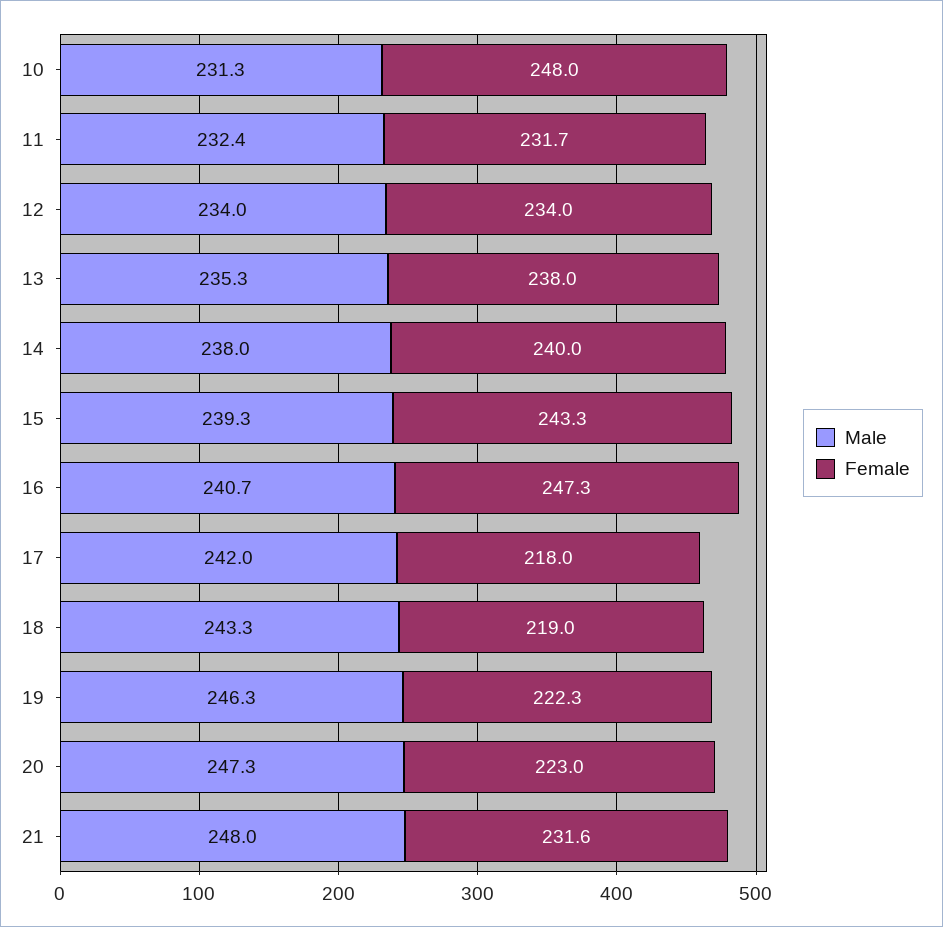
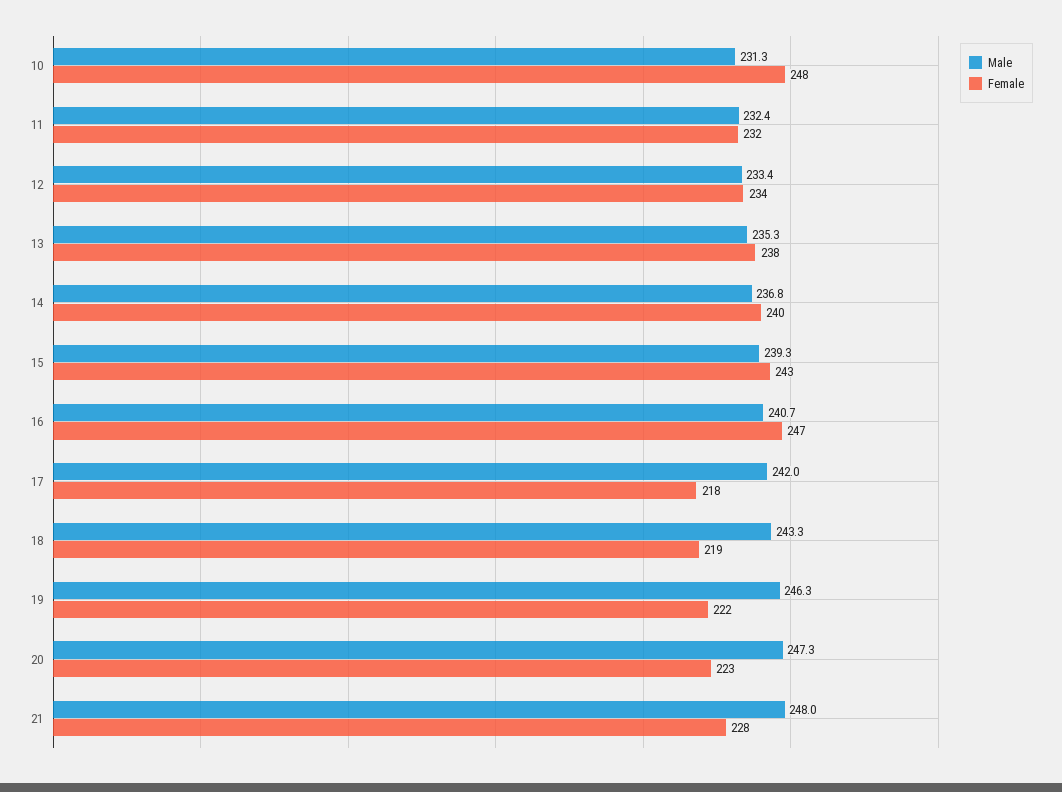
  {
    "Male": {
      "10": 231.3,
      "11": 232.4,
-     "12": 234,
+     "12": 233.4,
      "13": 235.3,
-     "14": 238,
+     "14": 236.8,
      "15": 239.3,
      "16": 240.7,
      "17": 242,
      "18": 243.3,
      "19": 246.3,
      "20": 247.3,
      "21": 248
    },
    "Female": {
      "10": 248,
      "11": 231.7,
      "12": 234,
      "13": 238,
      "14": 240,
      "15": 243.3,
      "16": 247.3,
      "17": 218,
      "18": 219,
      "19": 222.3,
      "20": 223,
-     "21": 231.6
+     "21": 228
    }
  }

